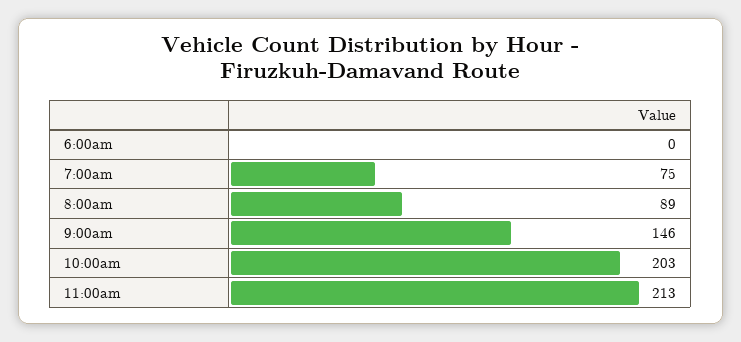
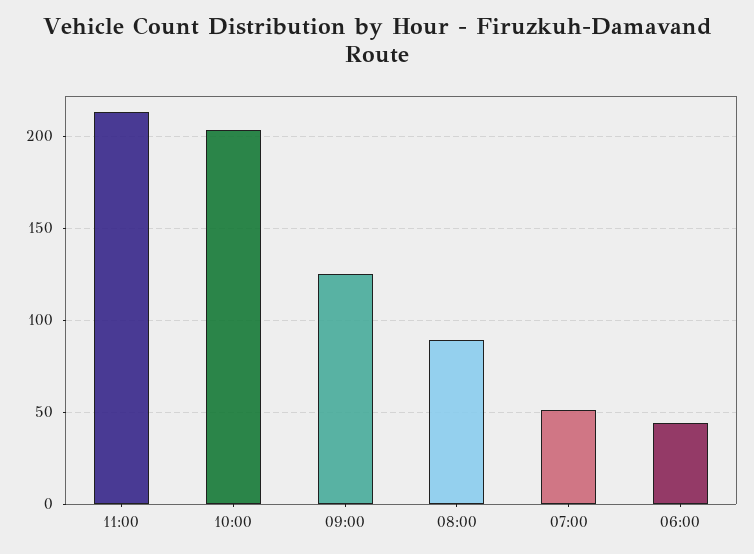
  {
-   "6:00am": 0,
+   "6:00am": 45,
-   "7:00am": 75,
+   "7:00am": 50,
    "8:00am": 89,
-   "9:00am": 146,
+   "9:00am": 125,
    "10:00am": 203,
    "11:00am": 213
  }

